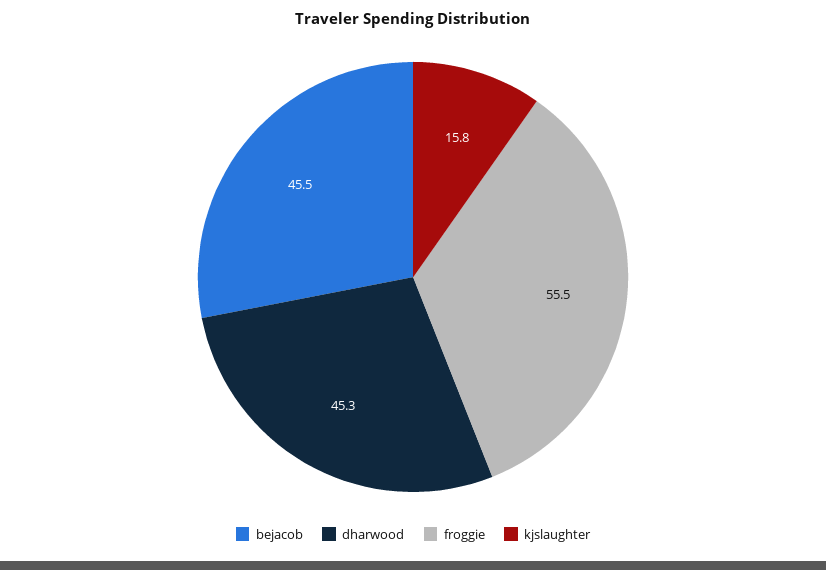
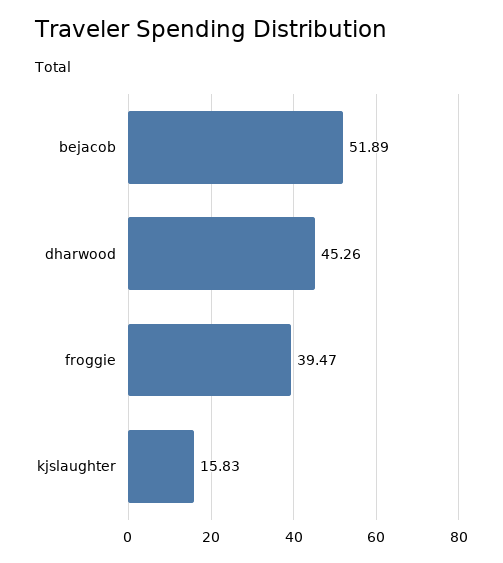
  {
-   "bejacob": 45.5,
+   "bejacob": 51.89,
    "dharwood": 45.26,
-   "froggie": 55.5,
+   "froggie": 39.47,
    "kjslaughter": 15.83
  }

